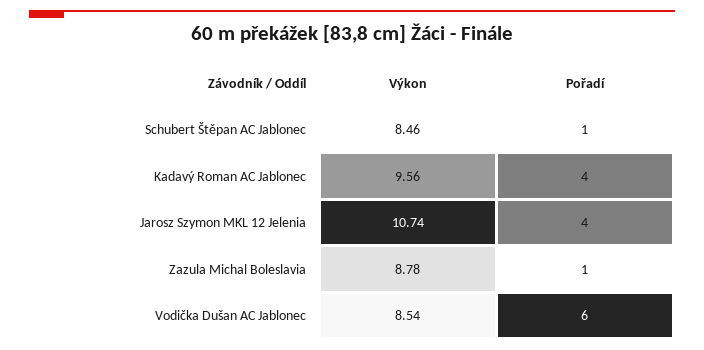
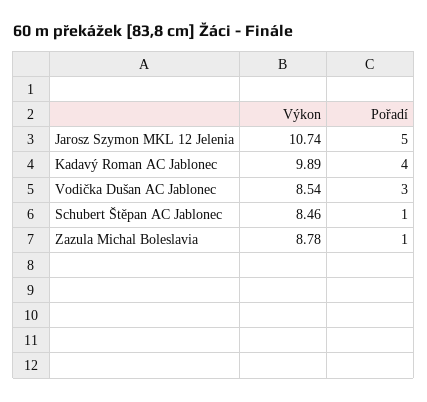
  {
    "Výkon": {
      "Schubert Štěpan AC Jablonec": 8.46,
-     "Kadavý Roman AC Jablonec": 9.56,
+     "Kadavý Roman AC Jablonec": 9.89,
      "Jarosz Szymon MKL 12 Jelenia": 10.74,
      "Zazula Michal Boleslavia": 8.78,
      "Vodička Dušan AC Jablonec": 8.54
    },
    "Pořadí": {
      "Schubert Štěpan AC Jablonec": 1,
      "Kadavý Roman AC Jablonec": 4,
-     "Jarosz Szymon MKL 12 Jelenia": 4,
+     "Jarosz Szymon MKL 12 Jelenia": 5,
      "Zazula Michal Boleslavia": 1,
-     "Vodička Dušan AC Jablonec": 6
+     "Vodička Dušan AC Jablonec": 3
    }
  }

